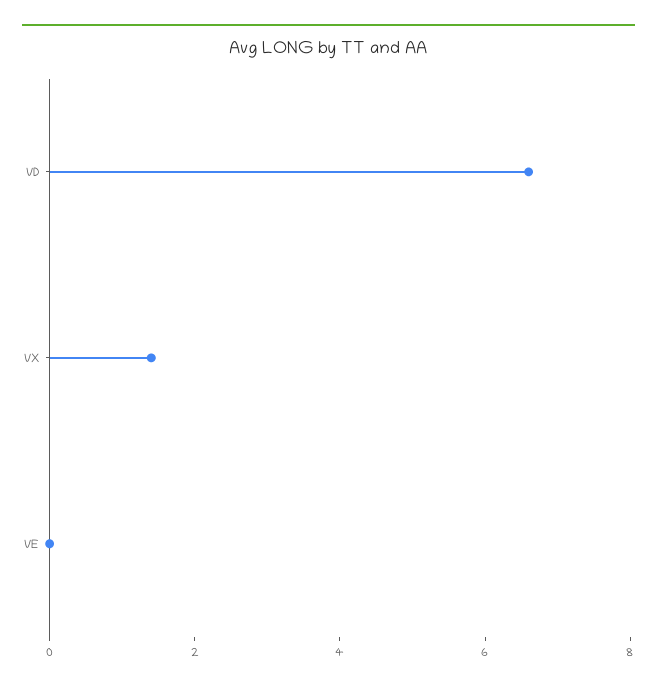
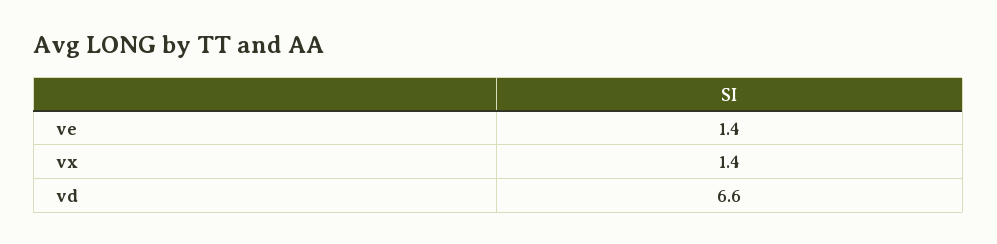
  {
    "VD": 6.6,
    "VX": 1.4,
-   "VE": 0
+   "VE": 1.4
  }

